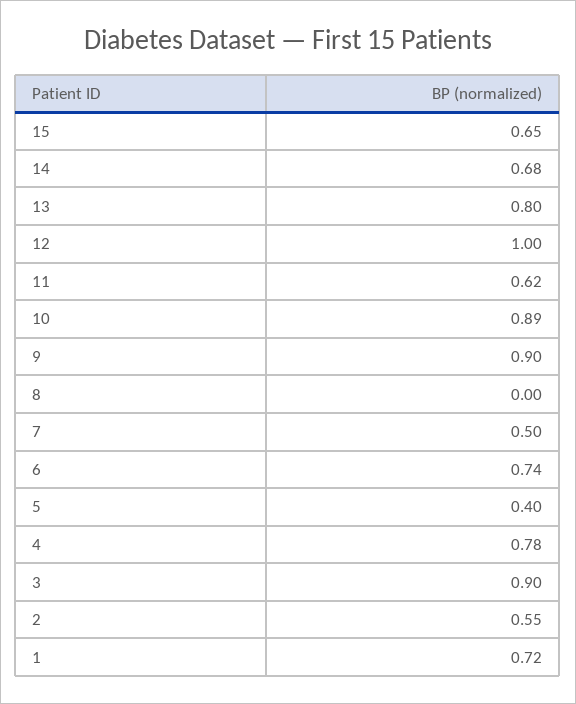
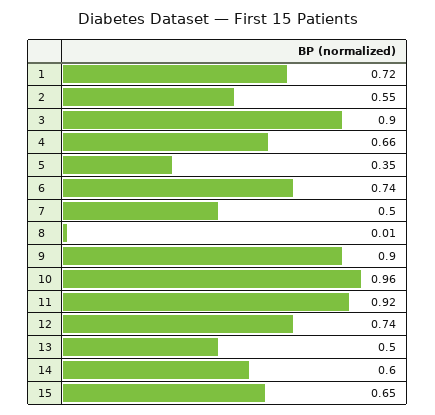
  {
    "15": 0.65,
-   "14": 0.68,
+   "14": 0.6,
-   "13": 0.8,
+   "13": 0.5,
-   "12": 1,
+   "12": 0.74,
-   "11": 0.62,
+   "11": 0.92,
-   "10": 0.89,
+   "10": 0.96,
    "9": 0.9,
-   "8": 0,
+   "8": 0.01,
    "7": 0.5,
    "6": 0.74,
-   "5": 0.4,
+   "5": 0.35,
-   "4": 0.78,
+   "4": 0.66,
    "3": 0.9,
    "2": 0.55,
    "1": 0.72
  }

